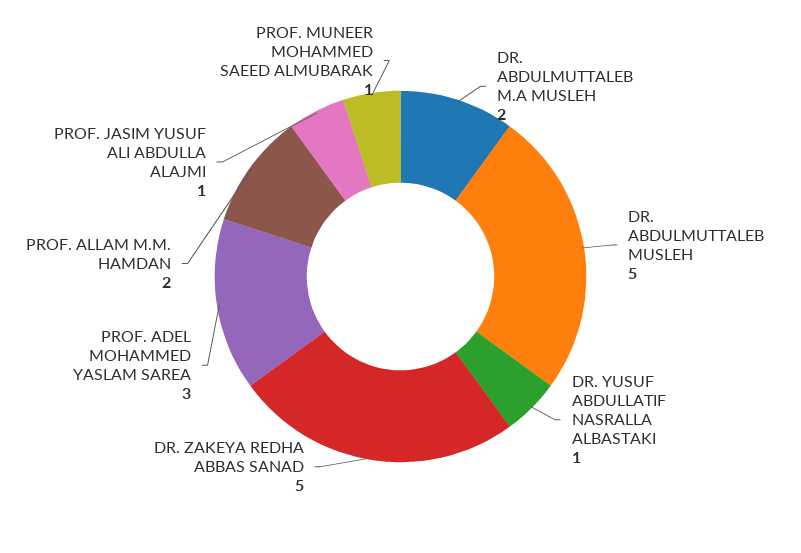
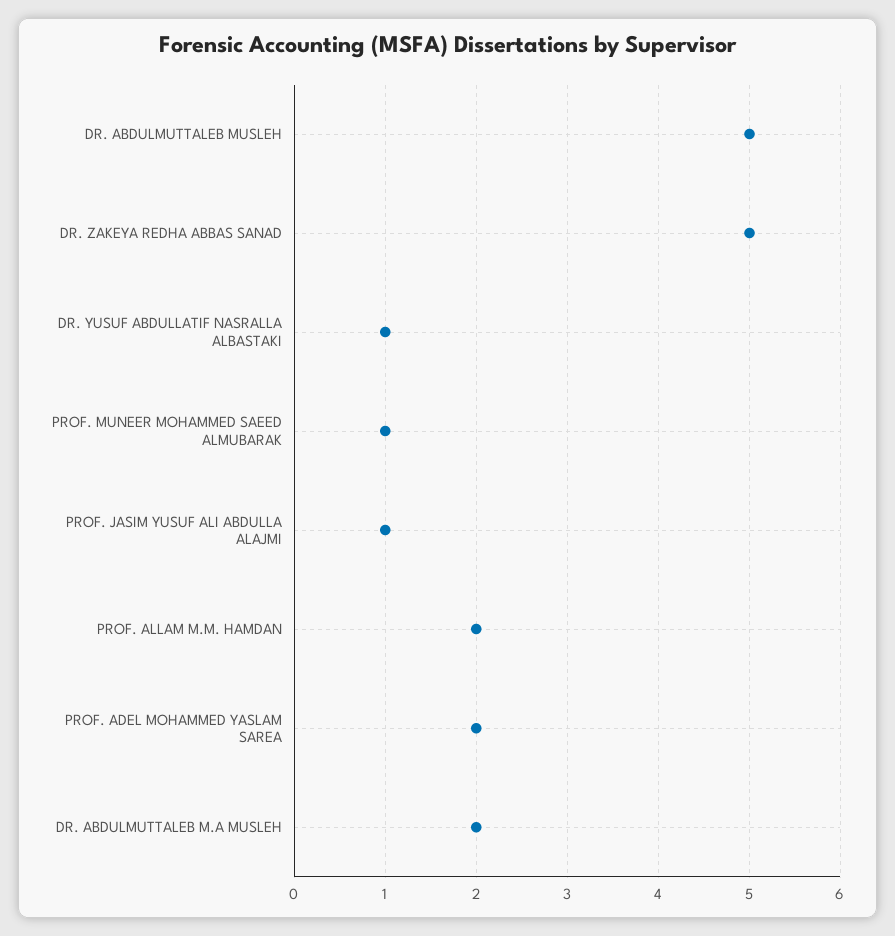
  {
    "DR. ABDULMUTTALEB M.A MUSLEH": 2,
    "DR. ABDULMUTTALEB MUSLEH": 5,
    "DR. YUSUF ABDULLATIF NASRALLA ALBASTAKI": 1,
    "DR. ZAKEYA REDHA ABBAS SANAD": 5,
-   "PROF. ADEL MOHAMMED YASLAM SAREA": 3,
+   "PROF. ADEL MOHAMMED YASLAM SAREA": 2,
    "PROF. ALLAM M.M. HAMDAN": 2,
    "PROF. JASIM YUSUF ALI ABDULLA ALAJMI": 1,
    "PROF. MUNEER MOHAMMED SAEED ALMUBARAK": 1
  }

